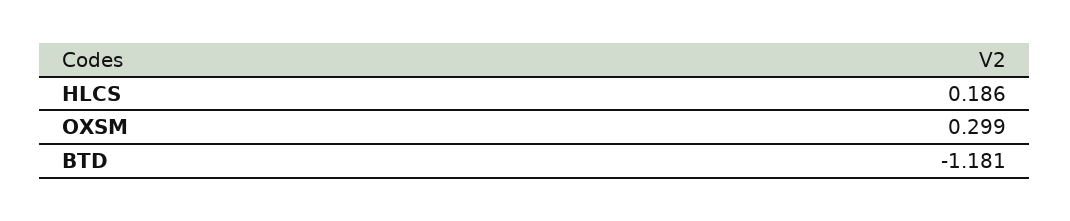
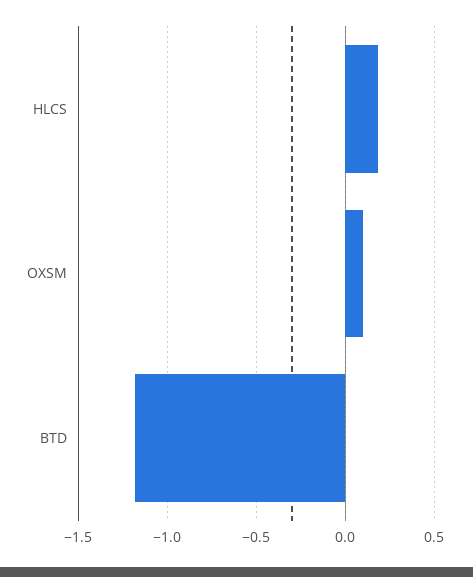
  {
    "HLCS": 0.186,
-   "OXSM": 0.299,
+   "OXSM": 0.1,
    "BTD": -1.181
  }

